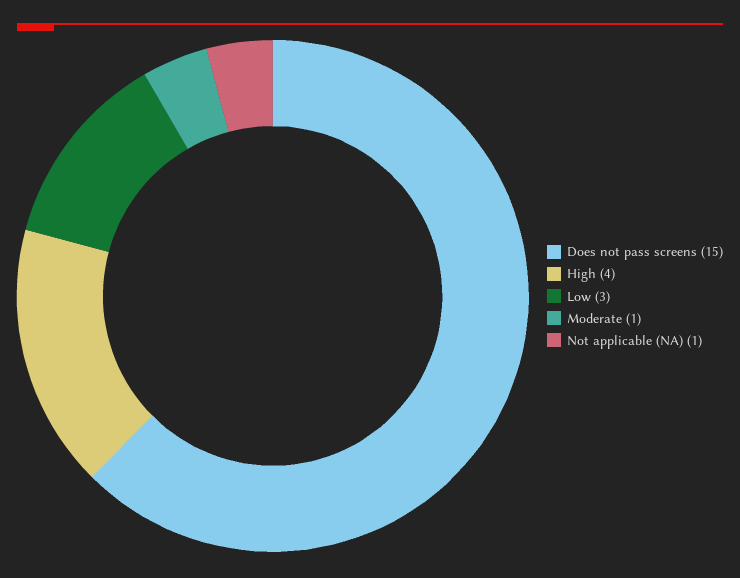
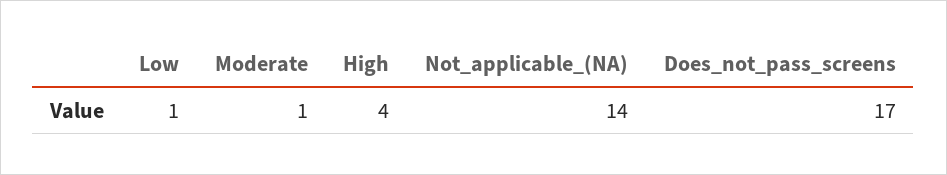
  {
-   "Does not pass screens": 15,
+   "Does not pass screens": 17,
    "High": 4,
-   "Low": 3,
+   "Low": 1,
    "Moderate": 1,
-   "Not applicable (NA)": 1
+   "Not applicable (NA)": 14
  }

